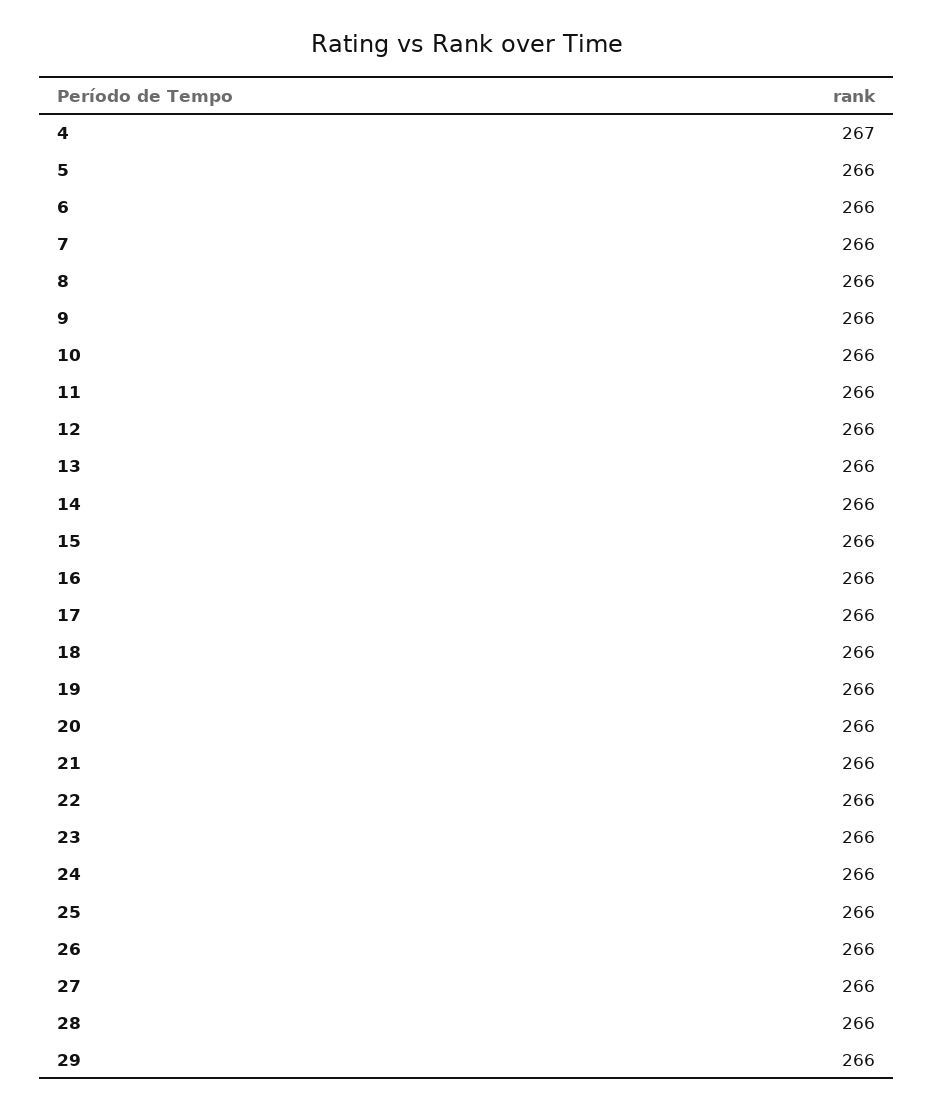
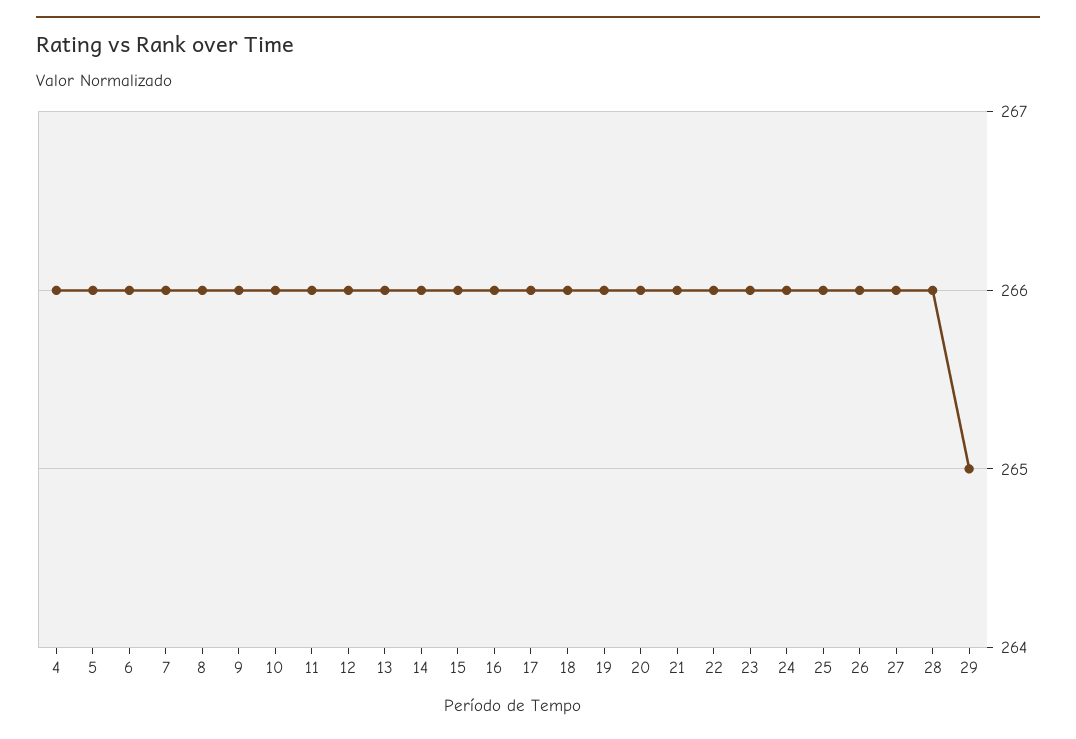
  {
-   "4": 267,
+   "4": 266,
    "5": 266,
    "6": 266,
    "7": 266,
    "8": 266,
    "9": 266,
    "10": 266,
    "11": 266,
    "12": 266,
    "13": 266,
    "14": 266,
    "15": 266,
    "16": 266,
    "17": 266,
    "18": 266,
    "19": 266,
    "20": 266,
    "21": 266,
    "22": 266,
    "23": 266,
    "24": 266,
    "25": 266,
    "26": 266,
    "27": 266,
    "28": 266,
-   "29": 266
+   "29": 265
  }

